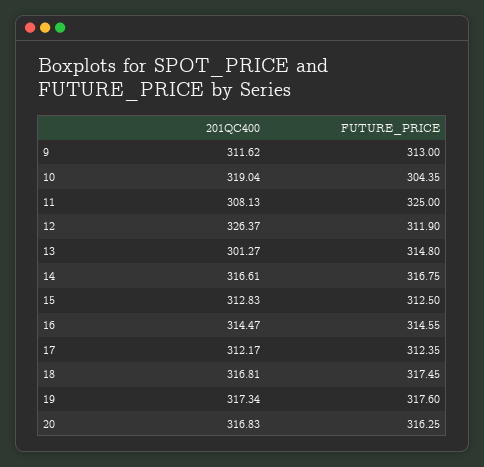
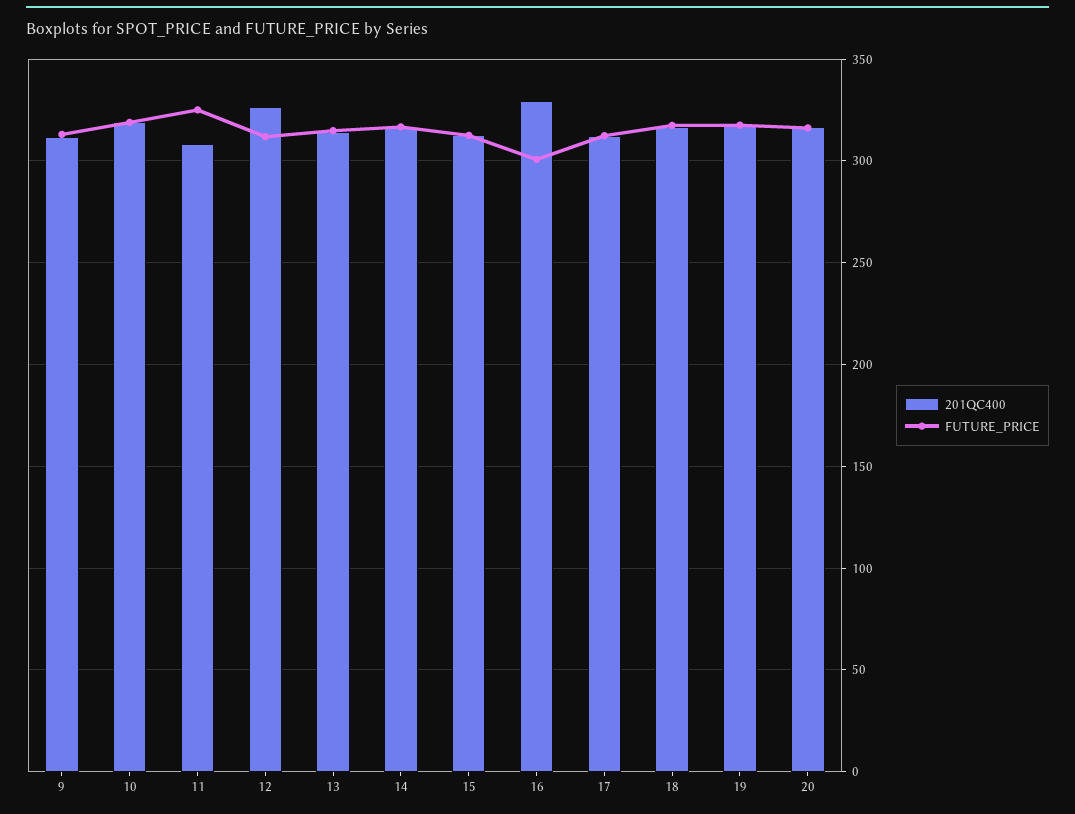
  {
    "201QC400": {
      "9": 311.62,
      "10": 319.04,
      "11": 308.13,
      "12": 326.37,
-     "13": 301.27,
+     "13": 315,
      "14": 316.61,
      "15": 312.83,
-     "16": 314.47,
+     "16": 330,
      "17": 312.17,
      "18": 316.81,
      "19": 317.34,
      "20": 316.83
    },
    "FUTURE_PRICE": {
      "9": 313,
-     "10": 304.35,
+     "10": 320,
      "11": 325,
      "12": 311.9,
      "13": 314.8,
      "14": 316.75,
      "15": 312.5,
-     "16": 314.55,
+     "16": 300,
      "17": 312.35,
      "18": 317.45,
      "19": 317.6,
      "20": 316.25
    }
  }

